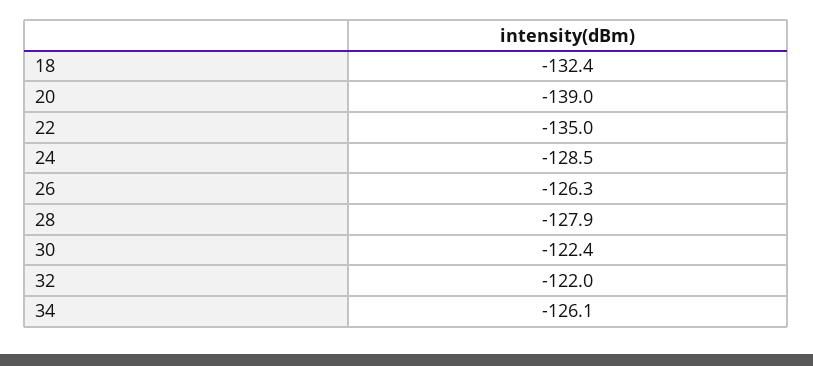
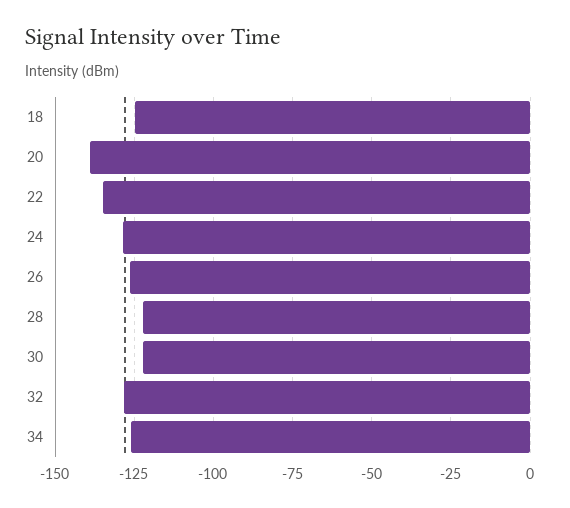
  {
-   "18": -132.4,
+   "18": -125,
    "20": -139,
    "22": -135,
    "24": -128.5,
    "26": -126.3,
-   "28": -127.9,
+   "28": -122.5,
    "30": -122.4,
-   "32": -122,
+   "32": -127.5,
    "34": -126.1
  }

